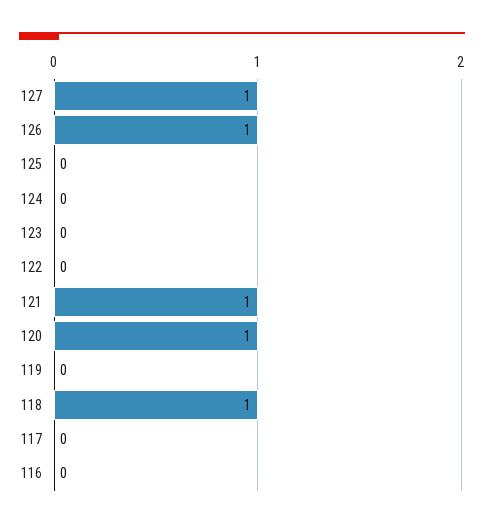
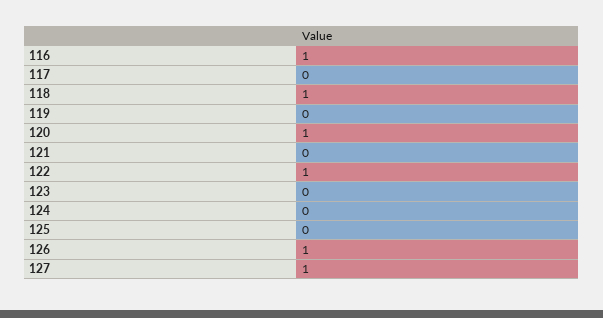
  {
    "127": 1,
    "126": 1,
    "125": 0,
    "124": 0,
    "123": 0,
-   "122": 0,
+   "122": 1,
-   "121": 1,
+   "121": 0,
    "120": 1,
    "119": 0,
    "118": 1,
    "117": 0,
-   "116": 0
+   "116": 1
  }

